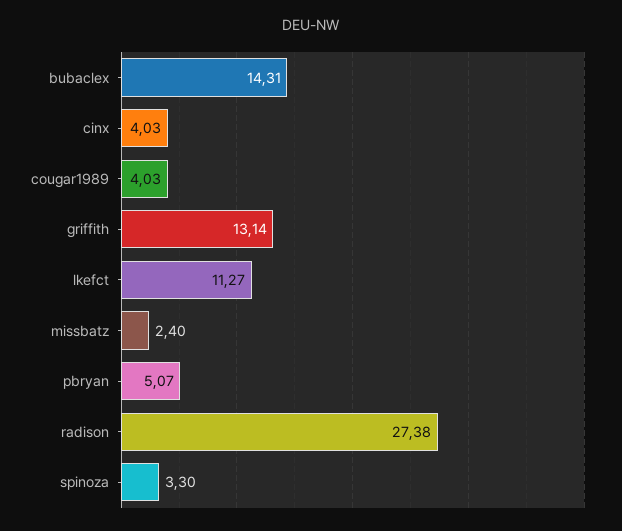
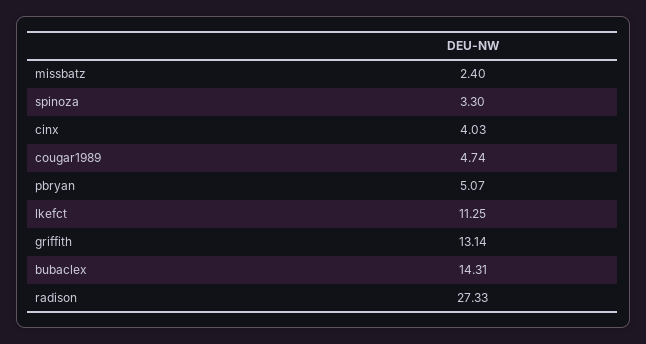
  {
    "bubaclex": 14.31,
    "cinx": 4.03,
-   "cougar1989": 4.03,
+   "cougar1989": 4.74,
    "griffith": 13.14,
-   "lkefct": 11.27,
+   "lkefct": 11.25,
    "missbatz": 2.4,
    "pbryan": 5.07,
-   "radison": 27.38,
+   "radison": 27.33,
    "spinoza": 3.3
  }

